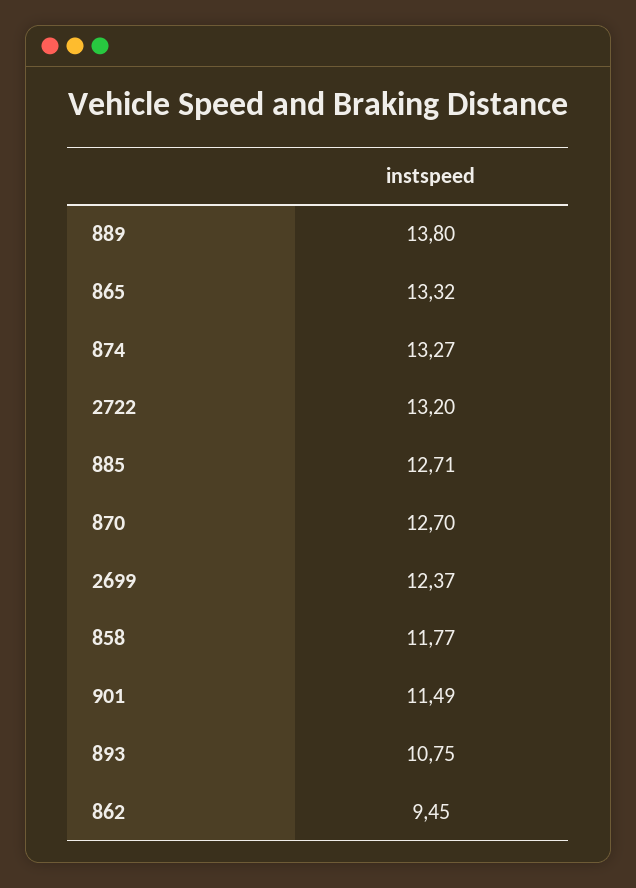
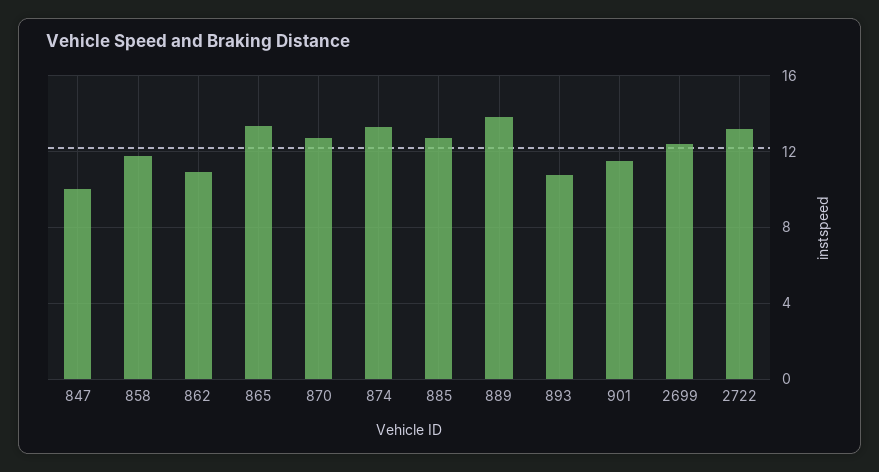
  {
    "889": 13.8,
    "865": 13.32,
    "874": 13.27,
    "2722": 13.2,
    "885": 12.71,
    "870": 12.7,
    "2699": 12.37,
    "858": 11.77,
    "901": 11.49,
    "893": 10.75,
-   "862": 9.45
+   "862": 11,
+   "847": 10
  }

